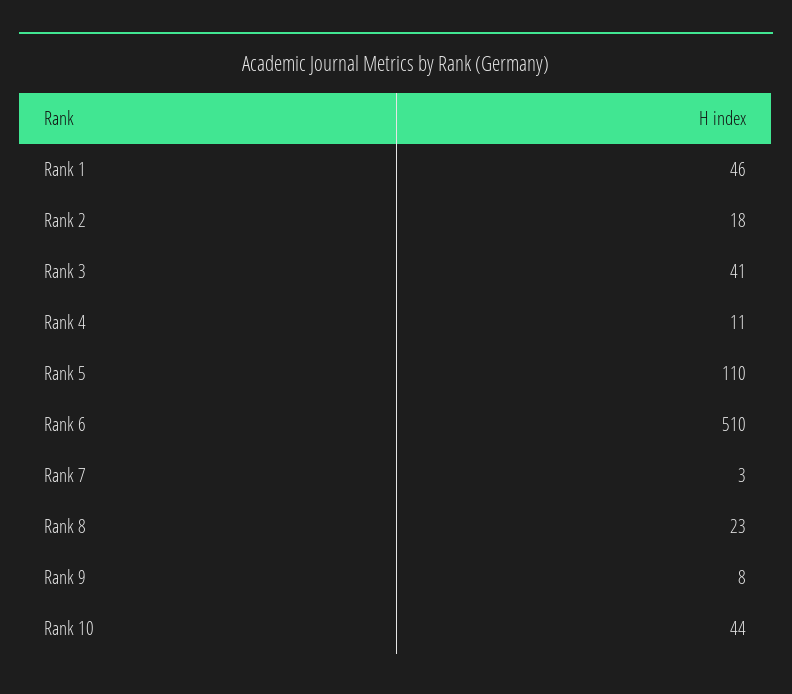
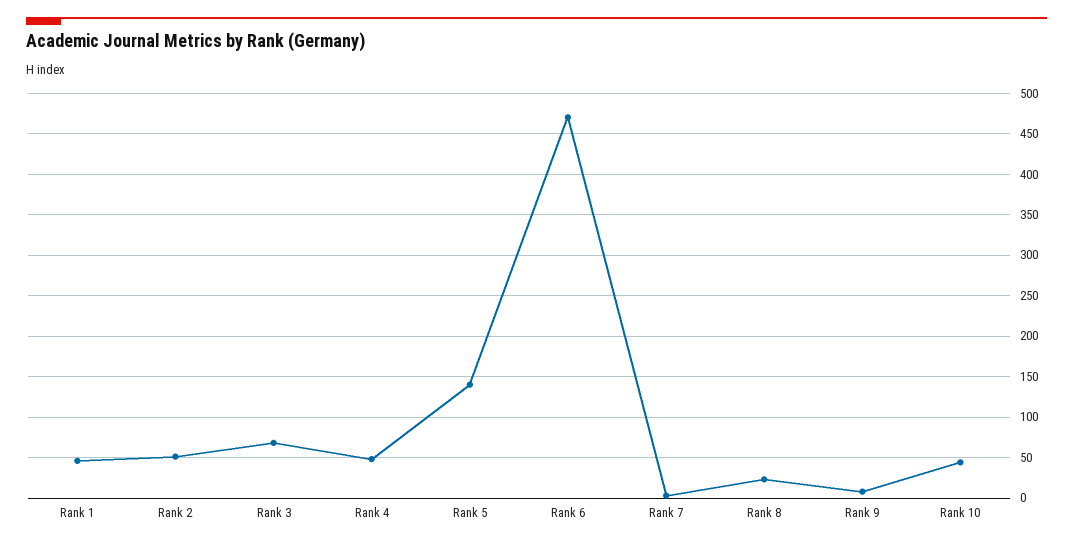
  {
    "Rank 1": 46,
-   "Rank 2": 18,
+   "Rank 2": 50,
-   "Rank 3": 41,
+   "Rank 3": 70,
-   "Rank 4": 11,
+   "Rank 4": 50,
-   "Rank 5": 110,
+   "Rank 5": 140,
-   "Rank 6": 510,
+   "Rank 6": 470,
    "Rank 7": 3,
    "Rank 8": 23,
    "Rank 9": 8,
    "Rank 10": 44
  }

